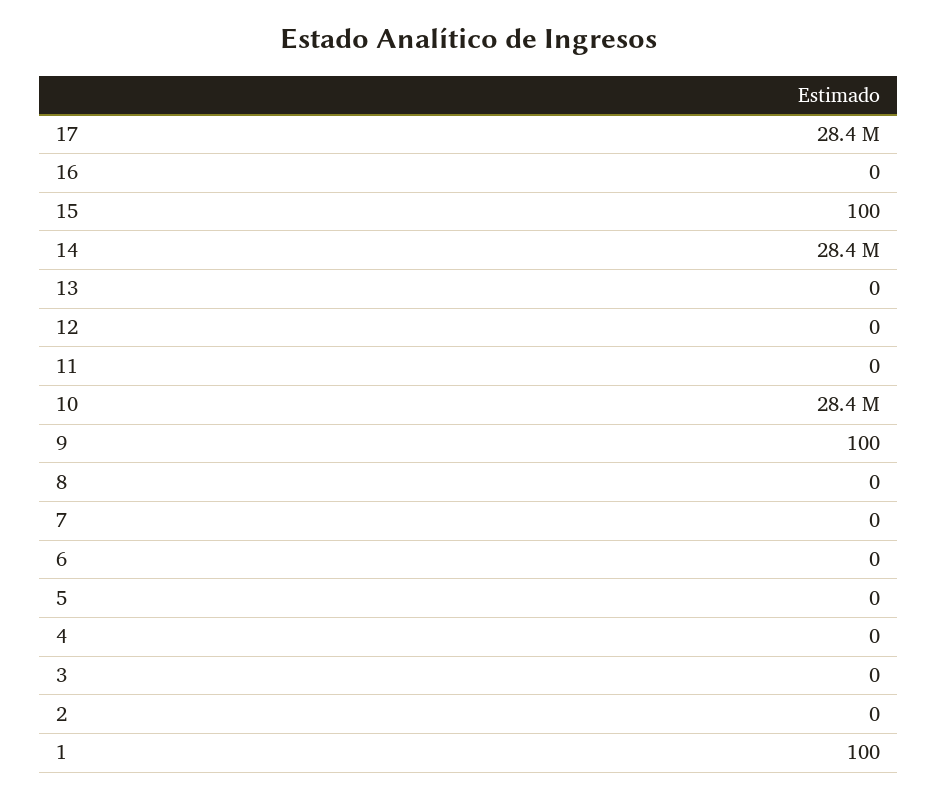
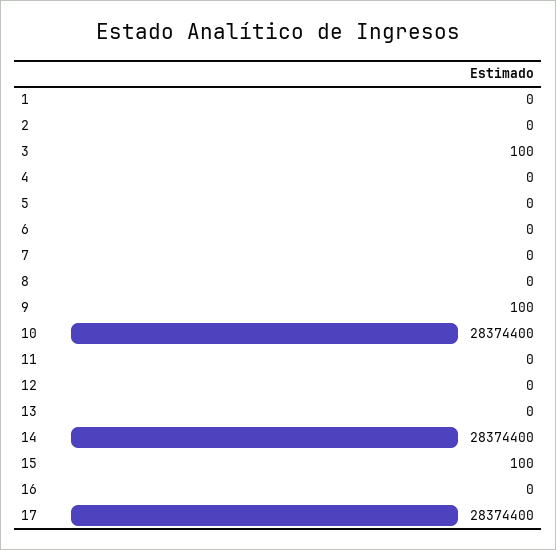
  {
    "17": 28374400,
    "16": 0,
    "15": 100,
    "14": 28374400,
    "13": 0,
    "12": 0,
    "11": 0,
    "10": 28374400,
    "9": 100,
    "8": 0,
    "7": 0,
    "6": 0,
    "5": 0,
    "4": 0,
-   "3": 0,
+   "3": 100,
    "2": 0,
-   "1": 100
+   "1": 0
  }

